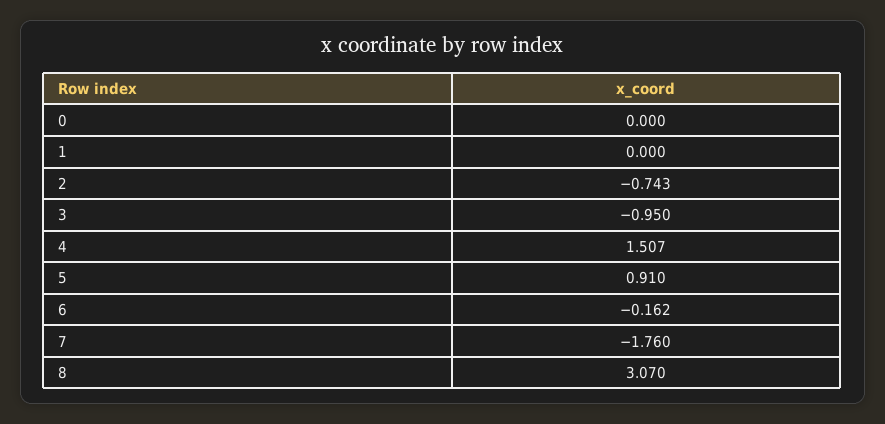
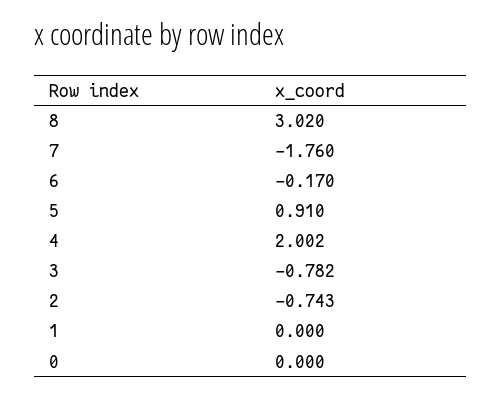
  {
    "0": 0,
    "1": 0,
    "2": -0.743,
-   "3": -0.95,
+   "3": -0.782,
-   "4": 1.507,
+   "4": 2.002,
    "5": 0.91,
-   "6": -0.162,
+   "6": -0.17,
    "7": -1.76,
-   "8": 3.07
+   "8": 3.02
  }

